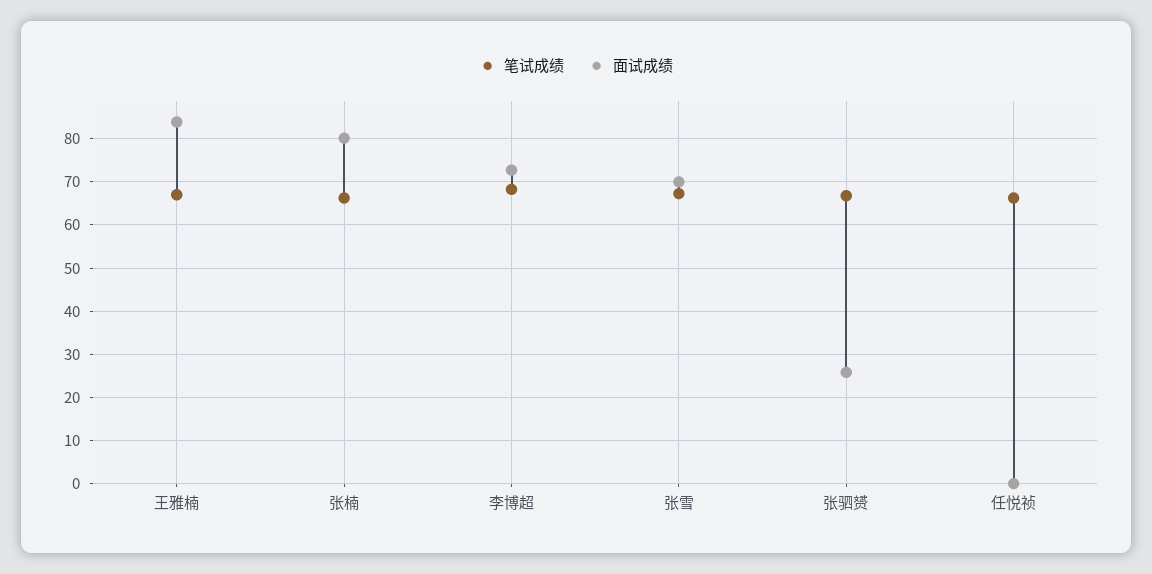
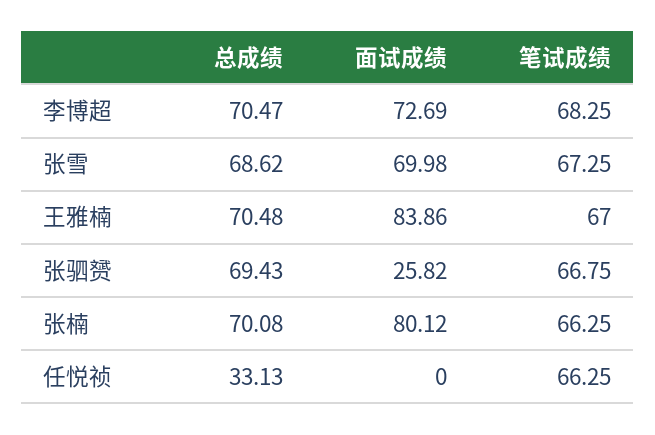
  {
    "笔试成绩": {
      "王雅楠": 67,
      "张楠": 66.25,
      "李博超": 68.25,
      "张雪": 67.25,
      "张驷赟": 66.75,
      "任悦祯": 66.25
    },
    "面试成绩": {
      "王雅楠": 83.86,
      "张楠": 80.12,
      "李博超": 72.69,
      "张雪": 69.98,
      "张驷赟": 25.82,
      "任悦祯": 0
-   }
+   },
+   "总成绩": {
+     "李博超": 70.47,
+     "张雪": 68.62,
+     "王雅楠": 70.48,
+     "张驷赟": 69.43,
+     "张楠": 70.08,
+     "任悦祯": 33.13
+   }
  }

